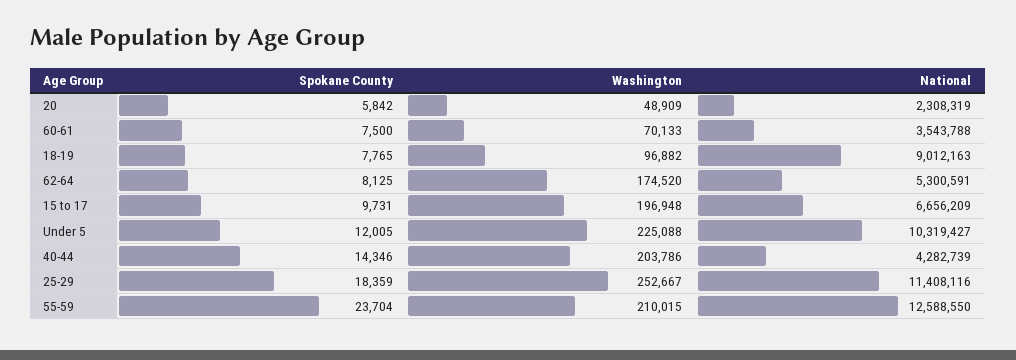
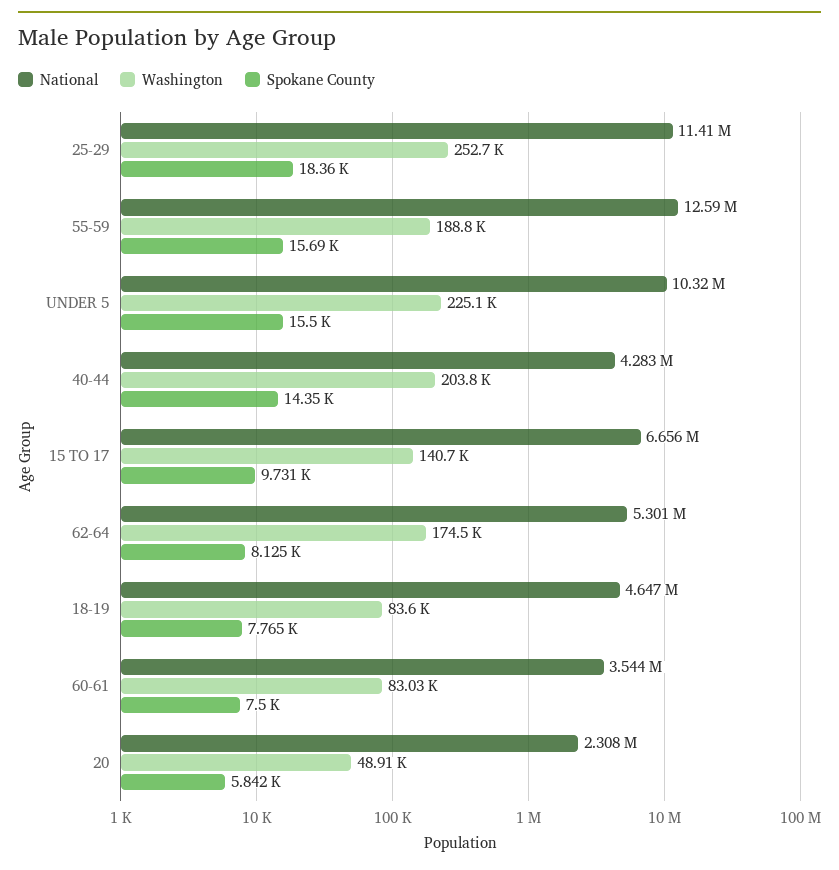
  {
    "Spokane County": {
      "20": 5842,
      "60-61": 7500,
      "18-19": 7765,
      "62-64": 8125,
      "15 to 17": 9731,
-     "Under 5": 12005,
+     "Under 5": 15500,
      "40-44": 14346,
      "25-29": 18359,
-     "55-59": 23704
+     "55-59": 15690
    },
    "Washington": {
      "20": 48909,
-     "60-61": 70133,
+     "60-61": 83030,
-     "18-19": 96882,
+     "18-19": 83600,
      "62-64": 174520,
-     "15 to 17": 196948,
+     "15 to 17": 140700,
      "Under 5": 225088,
      "40-44": 203786,
      "25-29": 252667,
-     "55-59": 210015
+     "55-59": 188800
    },
    "National": {
      "20": 2308319,
      "60-61": 3543788,
-     "18-19": 9012163,
+     "18-19": 4647000,
      "62-64": 5300591,
      "15 to 17": 6656209,
      "Under 5": 10319427,
      "40-44": 4282739,
      "25-29": 11408116,
      "55-59": 12588550
    }
  }

